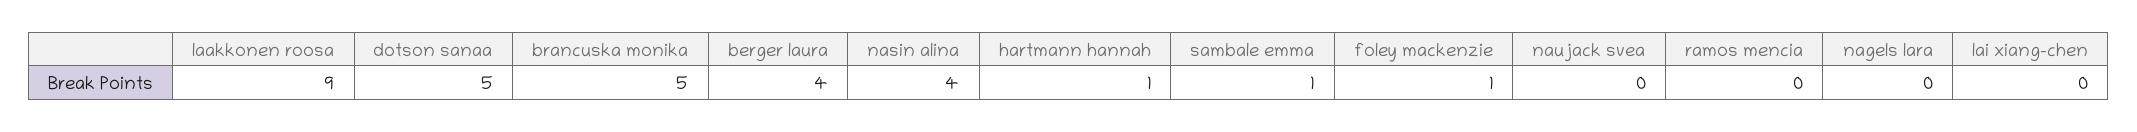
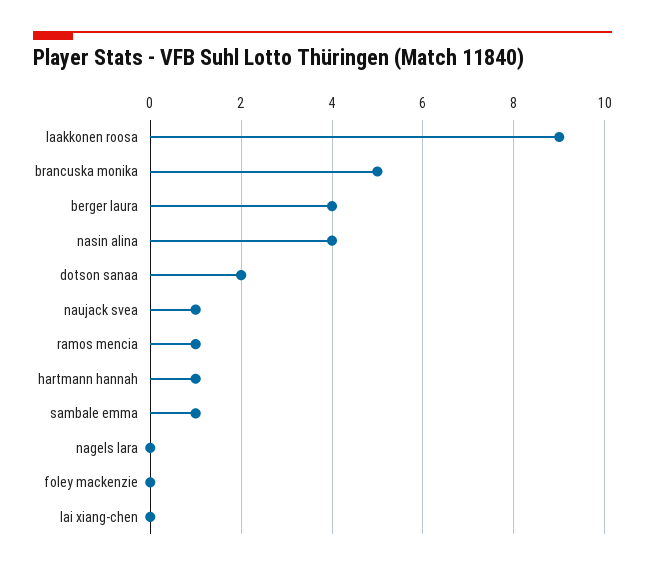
  {
    "laakkonen roosa": 9,
-   "dotson sanaa": 5,
+   "dotson sanaa": 2,
    "brancuska monika": 5,
    "berger laura": 4,
    "nasin alina": 4,
    "hartmann hannah": 1,
    "sambale emma": 1,
-   "foley mackenzie": 1,
+   "foley mackenzie": 0,
-   "naujack svea": 0,
+   "naujack svea": 1,
-   "ramos mencia": 0,
+   "ramos mencia": 1,
    "nagels lara": 0,
    "lai xiang-chen": 0
  }

